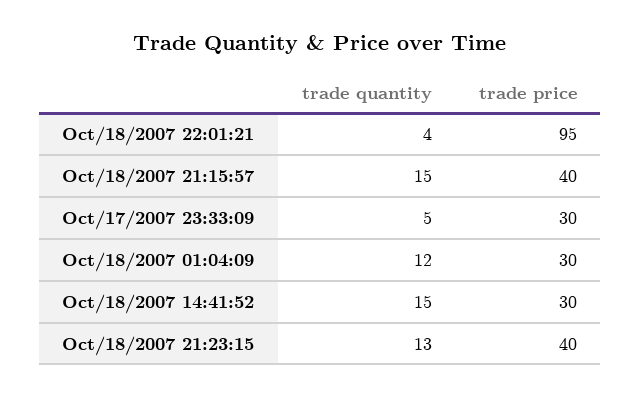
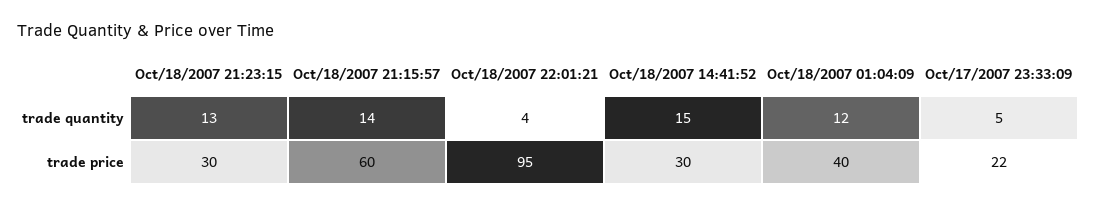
  {
    "trade quantity": {
      "Oct/18/2007 22:01:21": 4,
-     "Oct/18/2007 21:15:57": 15,
+     "Oct/18/2007 21:15:57": 14,
      "Oct/17/2007 23:33:09": 5,
      "Oct/18/2007 01:04:09": 12,
      "Oct/18/2007 14:41:52": 15,
      "Oct/18/2007 21:23:15": 13
    },
    "trade price": {
      "Oct/18/2007 22:01:21": 95,
-     "Oct/18/2007 21:15:57": 40,
+     "Oct/18/2007 21:15:57": 60,
-     "Oct/17/2007 23:33:09": 30,
+     "Oct/17/2007 23:33:09": 22,
-     "Oct/18/2007 01:04:09": 30,
+     "Oct/18/2007 01:04:09": 40,
      "Oct/18/2007 14:41:52": 30,
-     "Oct/18/2007 21:23:15": 40
+     "Oct/18/2007 21:23:15": 30
    }
  }

